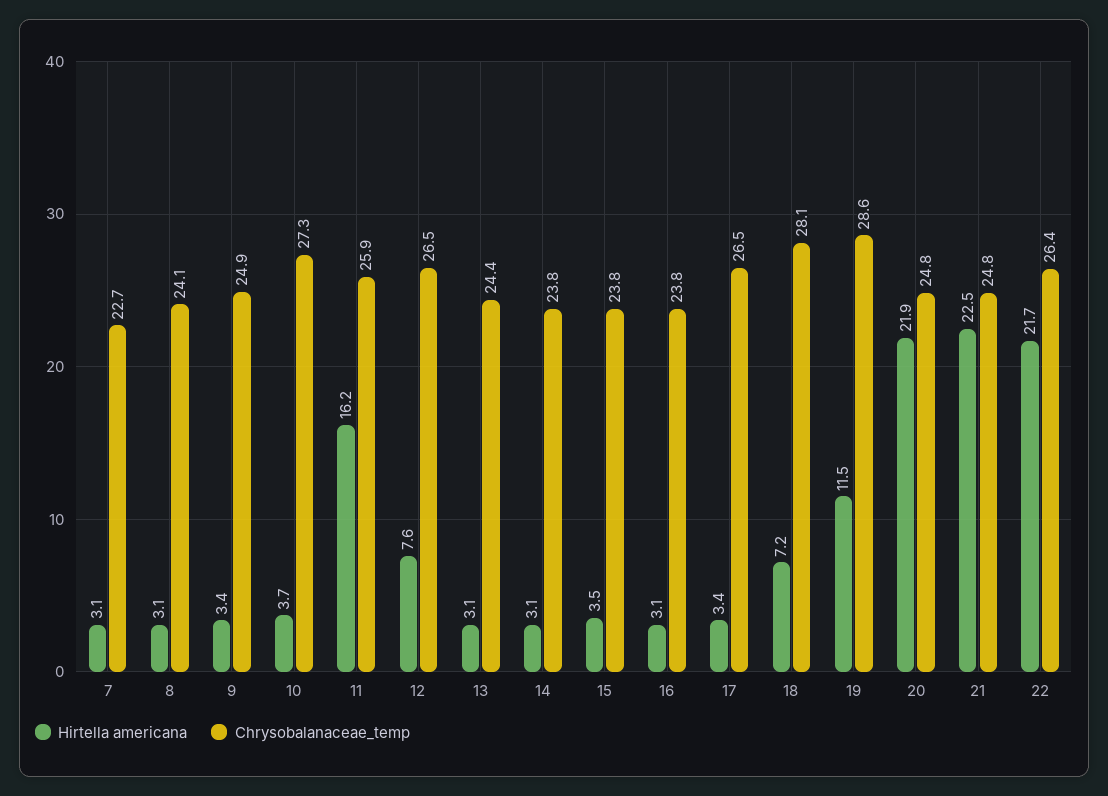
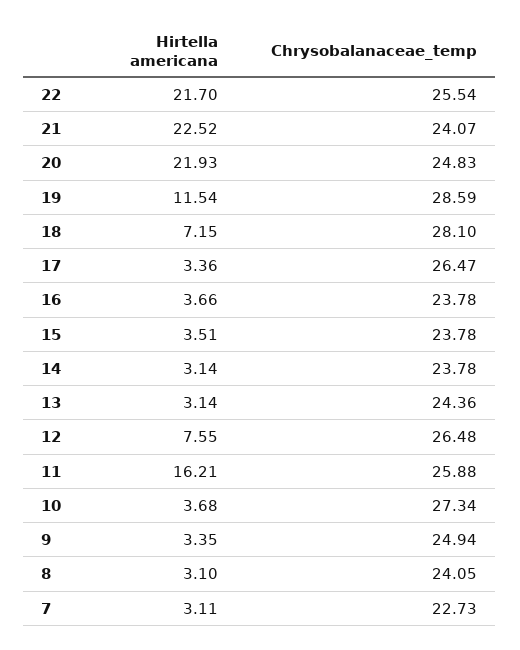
  {
    "Hirtella americana": {
      "7": 3.11,
      "8": 3.1,
      "9": 3.35,
      "10": 3.68,
      "11": 16.21,
      "12": 7.55,
      "13": 3.14,
      "14": 3.14,
      "15": 3.51,
-     "16": 3.1,
+     "16": 3.66,
      "17": 3.36,
      "18": 7.15,
      "19": 11.54,
      "20": 21.93,
      "21": 22.52,
      "22": 21.7
    },
    "Chrysobalanaceae_temp": {
      "7": 22.73,
      "8": 24.05,
      "9": 24.94,
      "10": 27.34,
      "11": 25.88,
      "12": 26.48,
      "13": 24.36,
      "14": 23.78,
      "15": 23.78,
      "16": 23.78,
      "17": 26.47,
      "18": 28.1,
      "19": 28.59,
      "20": 24.83,
-     "21": 24.8,
+     "21": 24.07,
-     "22": 26.4
+     "22": 25.54
    }
  }

